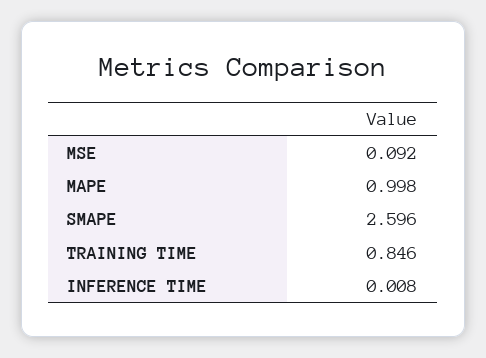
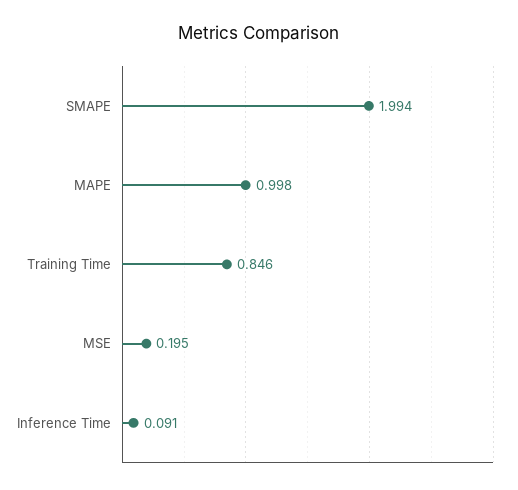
  {
-   "MSE": 0.092,
+   "MSE": 0.195,
    "MAPE": 0.998,
-   "SMAPE": 2.596,
+   "SMAPE": 1.994,
    "TRAINING TIME": 0.846,
-   "INFERENCE TIME": 0.008
+   "INFERENCE TIME": 0.091
  }

